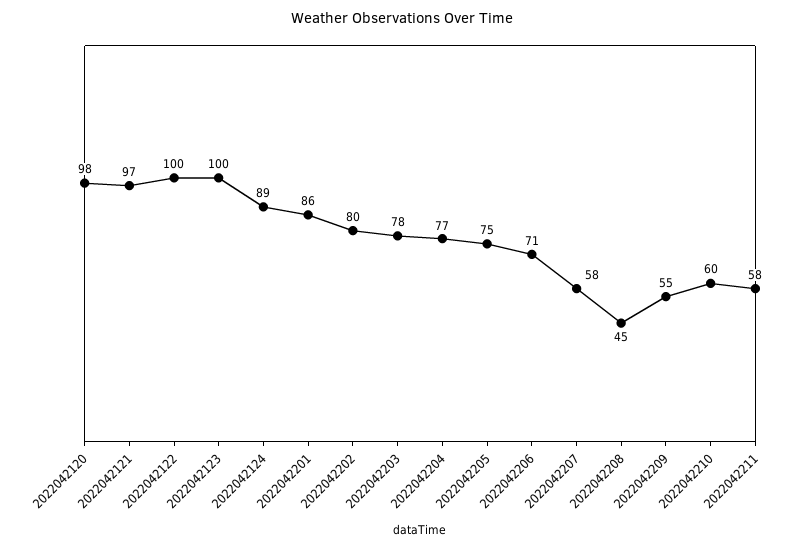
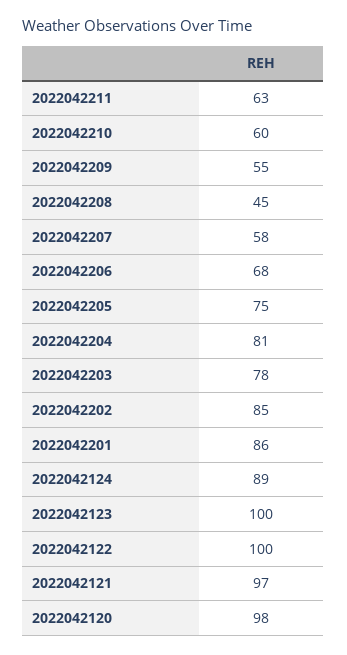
  {
    "2022042120": 98,
    "2022042121": 97,
    "2022042122": 100,
    "2022042123": 100,
    "2022042124": 89,
    "2022042201": 86,
-   "2022042202": 80,
+   "2022042202": 85,
    "2022042203": 78,
-   "2022042204": 77,
+   "2022042204": 81,
    "2022042205": 75,
-   "2022042206": 71,
+   "2022042206": 68,
    "2022042207": 58,
    "2022042208": 45,
    "2022042209": 55,
    "2022042210": 60,
-   "2022042211": 58
+   "2022042211": 63
  }

